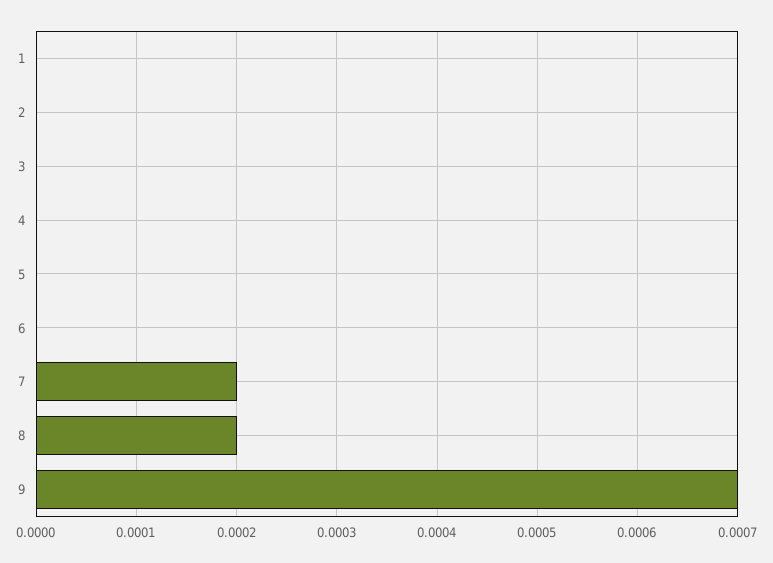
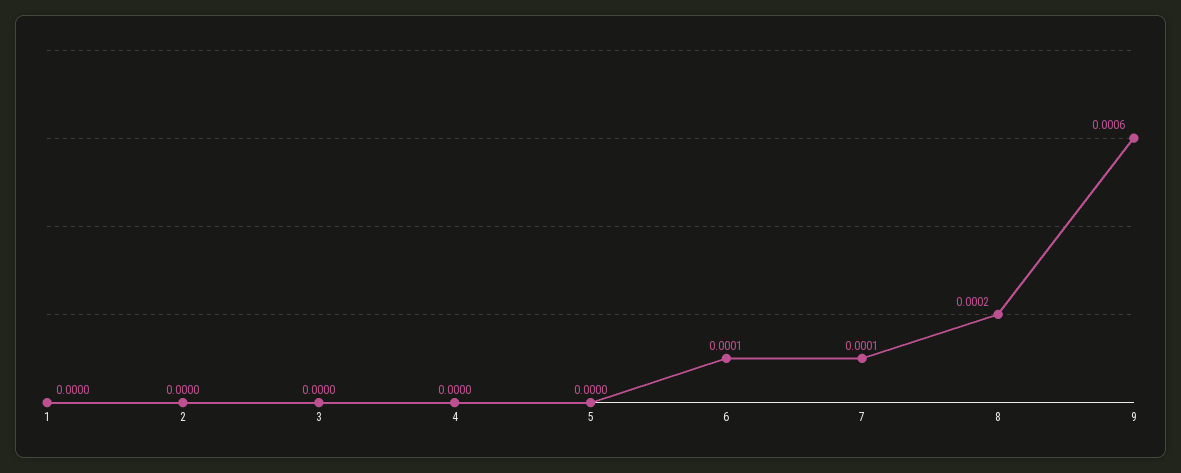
  {
    "1": 0,
    "2": 0,
    "3": 0,
    "4": 0,
    "5": 0,
-   "6": 0,
+   "6": 0.0001,
-   "7": 0.0002,
+   "7": 0.0001,
    "8": 0.0002,
-   "9": 0.0007
+   "9": 0.0006
  }

